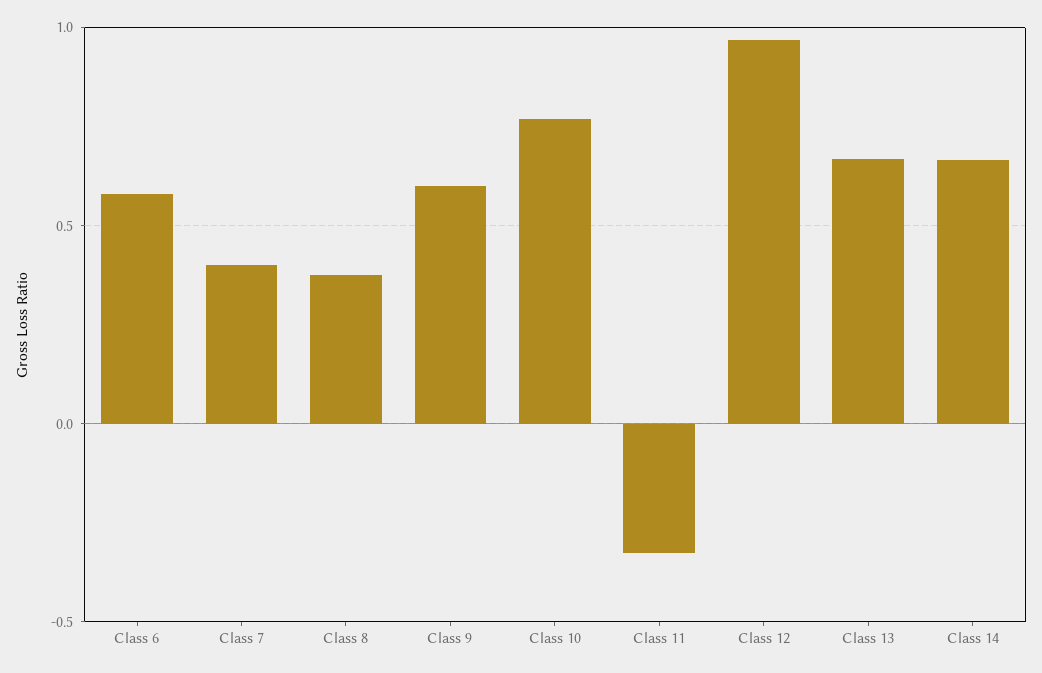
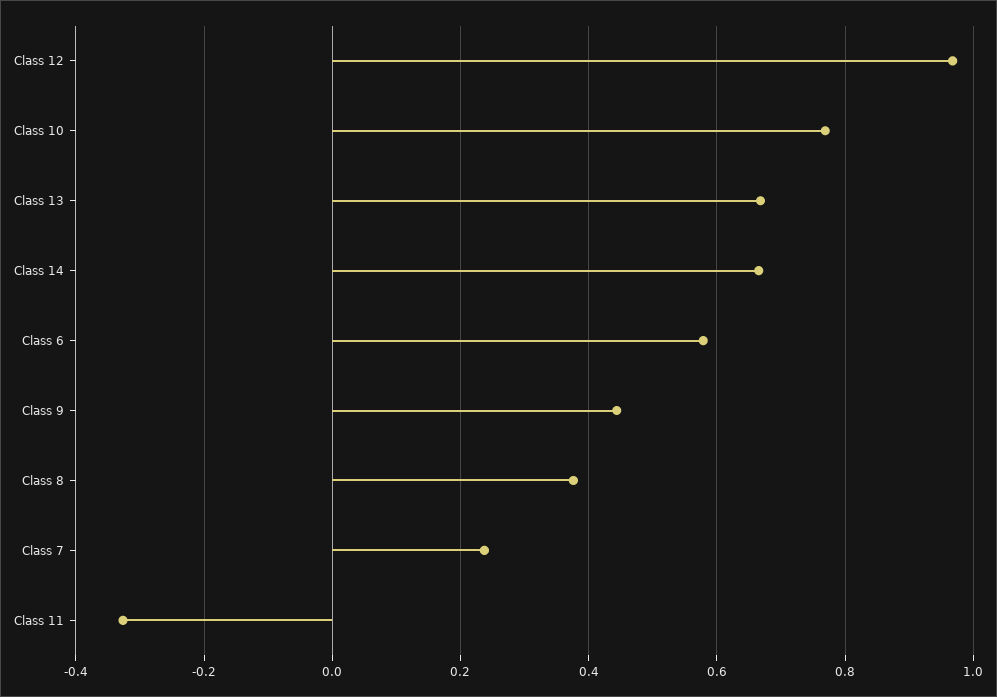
  {
    "Class 6": 0.58,
-   "Class 7": 0.4,
+   "Class 7": 0.24,
    "Class 8": 0.38,
-   "Class 9": 0.6,
+   "Class 9": 0.44,
    "Class 10": 0.76,
    "Class 11": -0.32,
    "Class 12": 0.96,
    "Class 13": 0.66,
    "Class 14": 0.66
  }

